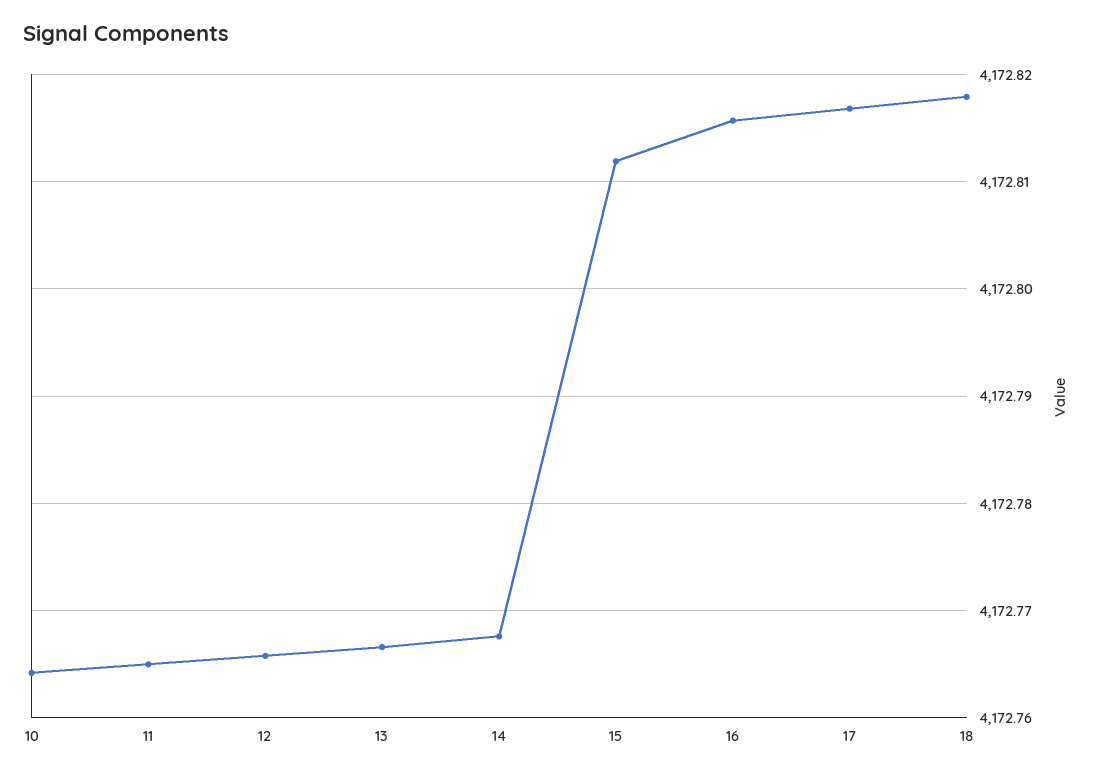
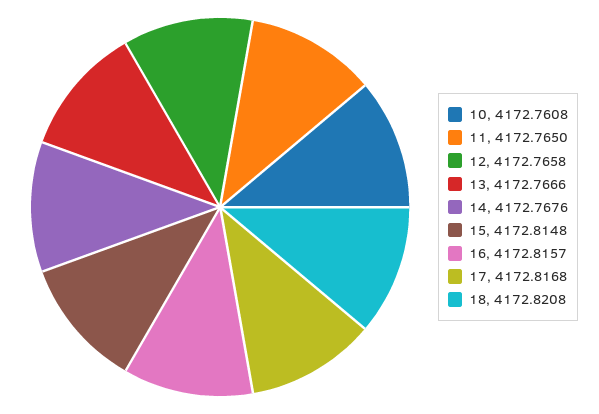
  {
-   "10": 4172.764,
+   "10": 4172.7608,
    "11": 4172.765,
    "12": 4172.7658,
    "13": 4172.7666,
    "14": 4172.7676,
-   "15": 4172.812,
+   "15": 4172.8148,
    "16": 4172.8157,
    "17": 4172.8168,
-   "18": 4172.818
+   "18": 4172.8208
  }

